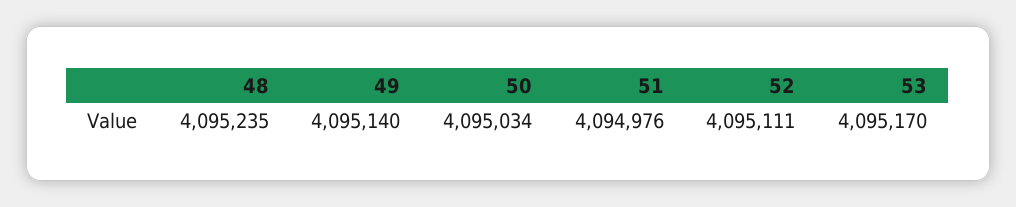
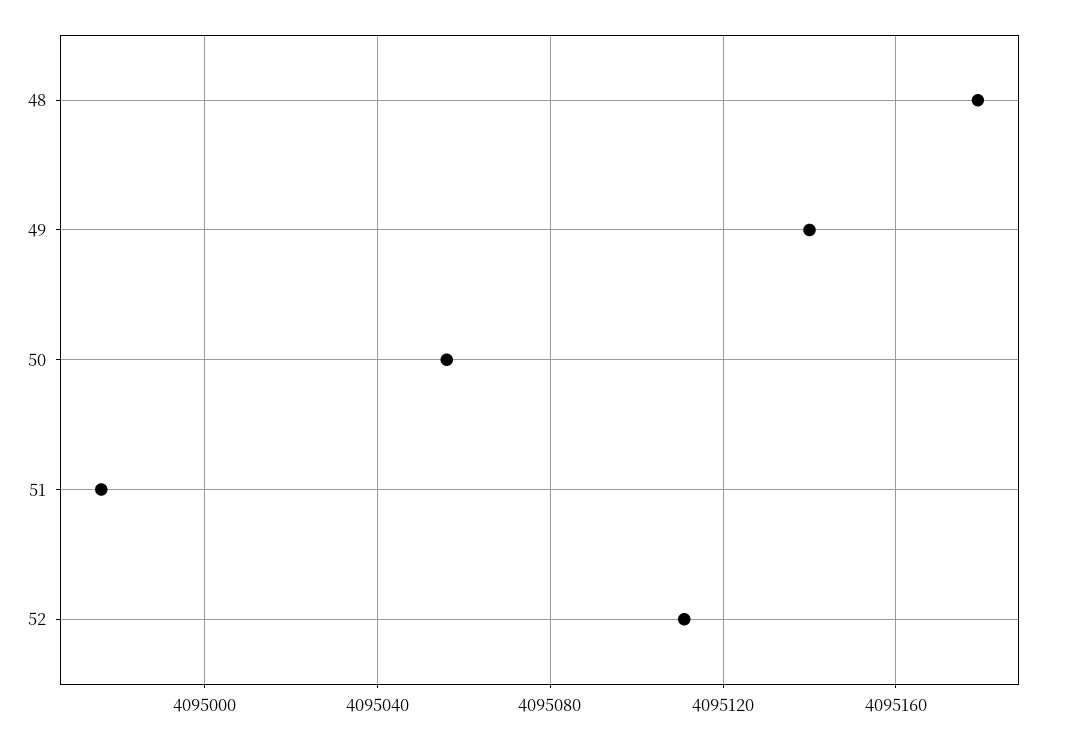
  {
-   "48": 4095235,
+   "48": 4095180,
    "49": 4095140,
-   "50": 4095034,
+   "50": 4095055,
    "51": 4094976,
-   "52": 4095111,
+   "52": 4095111
-   "53": 4095170
  }

